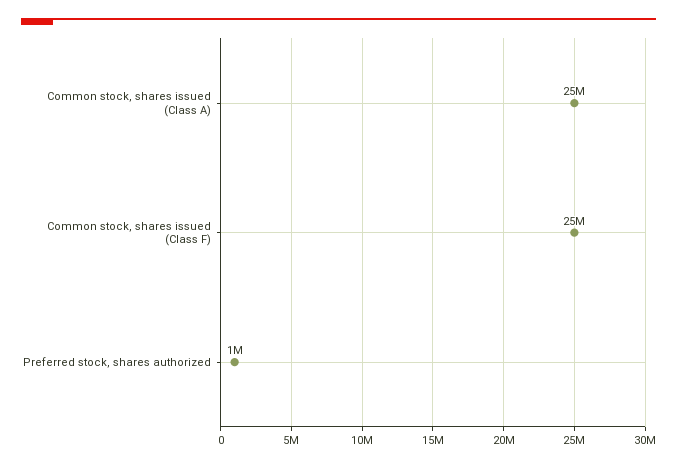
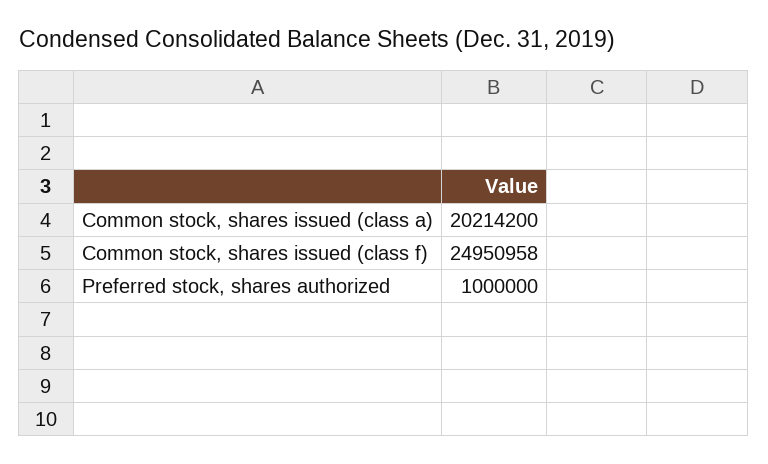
  {
-   "Common stock, shares issued (Class A)": 25000000,
+   "Common stock, shares issued (Class A)": 20214200,
    "Common stock, shares issued (Class F)": 24950958,
    "Preferred stock, shares authorized": 1000000
  }

